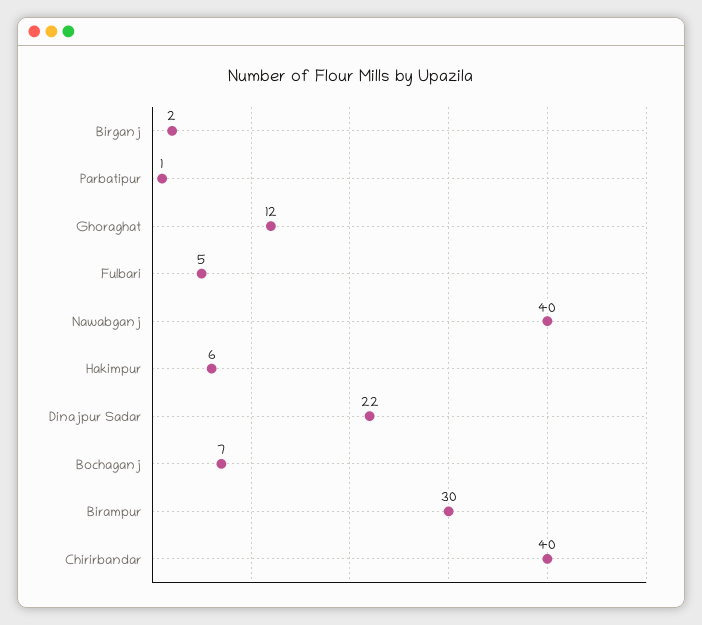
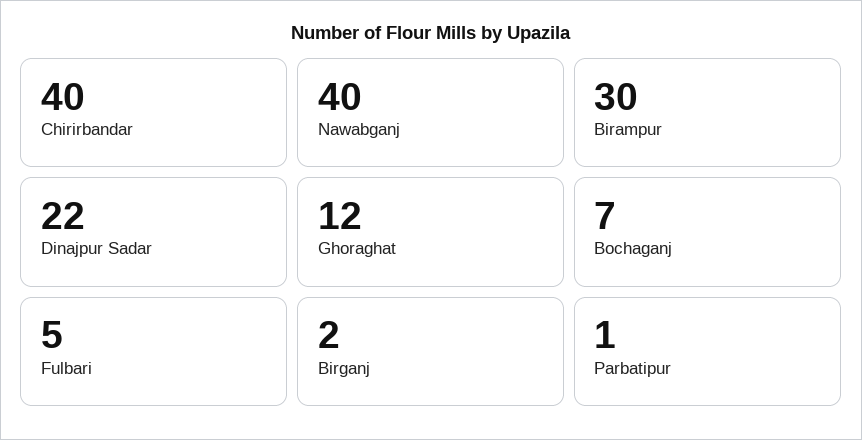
  {
    "Birganj": 2,
    "Parbatipur": 1,
    "Ghoraghat": 12,
    "Fulbari": 5,
    "Nawabganj": 40,
-   "Hakimpur": 6,
    "Dinajpur Sadar": 22,
    "Bochaganj": 7,
    "Birampur": 30,
    "Chirirbandar": 40
  }

